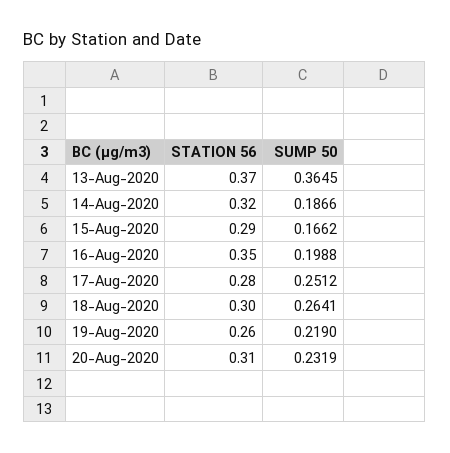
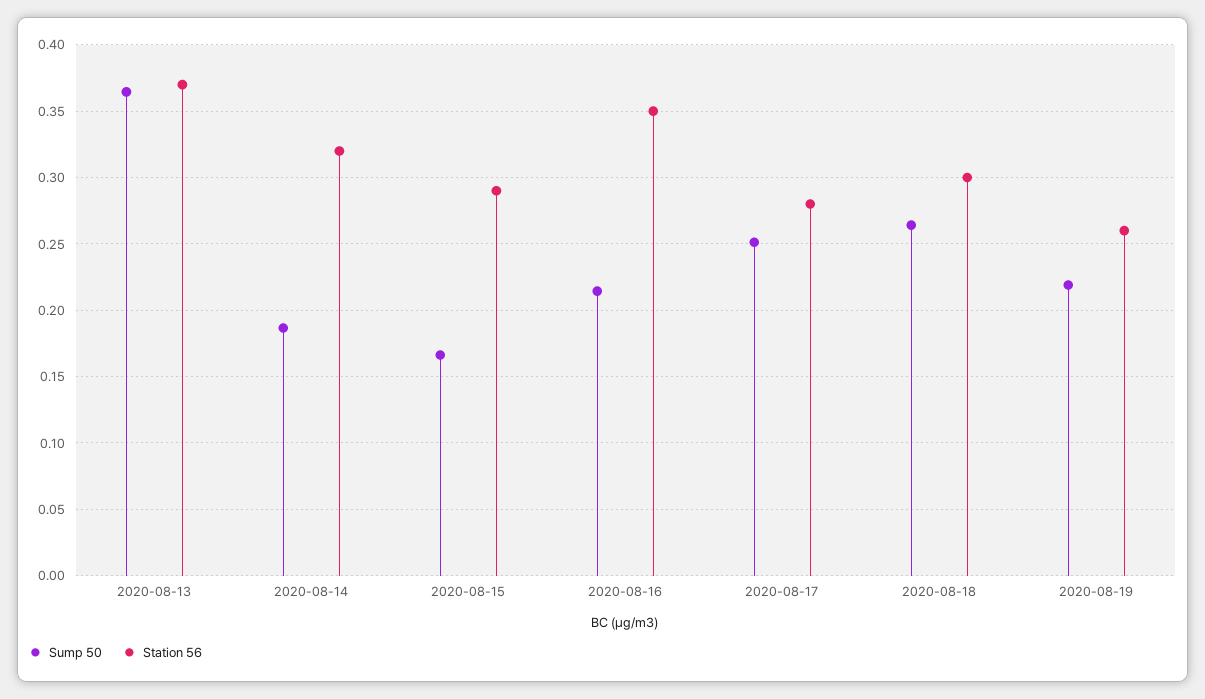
  {
    "STATION 56": {
      "13-Aug-2020": 0.37,
      "14-Aug-2020": 0.32,
      "15-Aug-2020": 0.29,
      "16-Aug-2020": 0.35,
      "17-Aug-2020": 0.28,
      "18-Aug-2020": 0.3,
-     "19-Aug-2020": 0.26,
+     "19-Aug-2020": 0.26
-     "20-Aug-2020": 0.31
    },
    "SUMP 50": {
      "13-Aug-2020": 0.3645,
      "14-Aug-2020": 0.1866,
      "15-Aug-2020": 0.1662,
-     "16-Aug-2020": 0.1988,
+     "16-Aug-2020": 0.215,
      "17-Aug-2020": 0.2512,
      "18-Aug-2020": 0.2641,
-     "19-Aug-2020": 0.219,
+     "19-Aug-2020": 0.219
-     "20-Aug-2020": 0.2319
    }
  }

